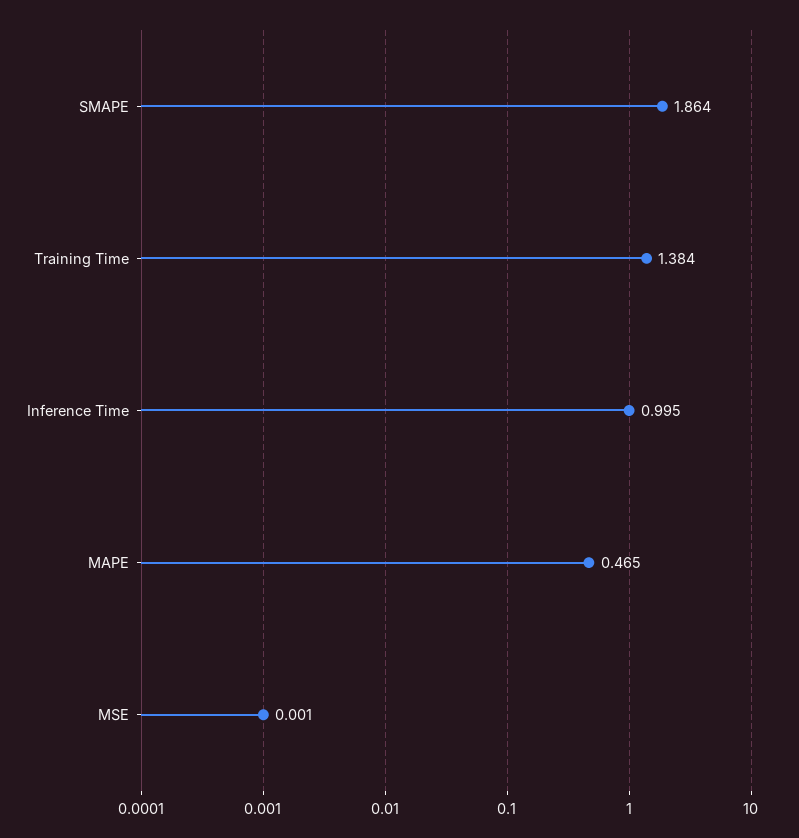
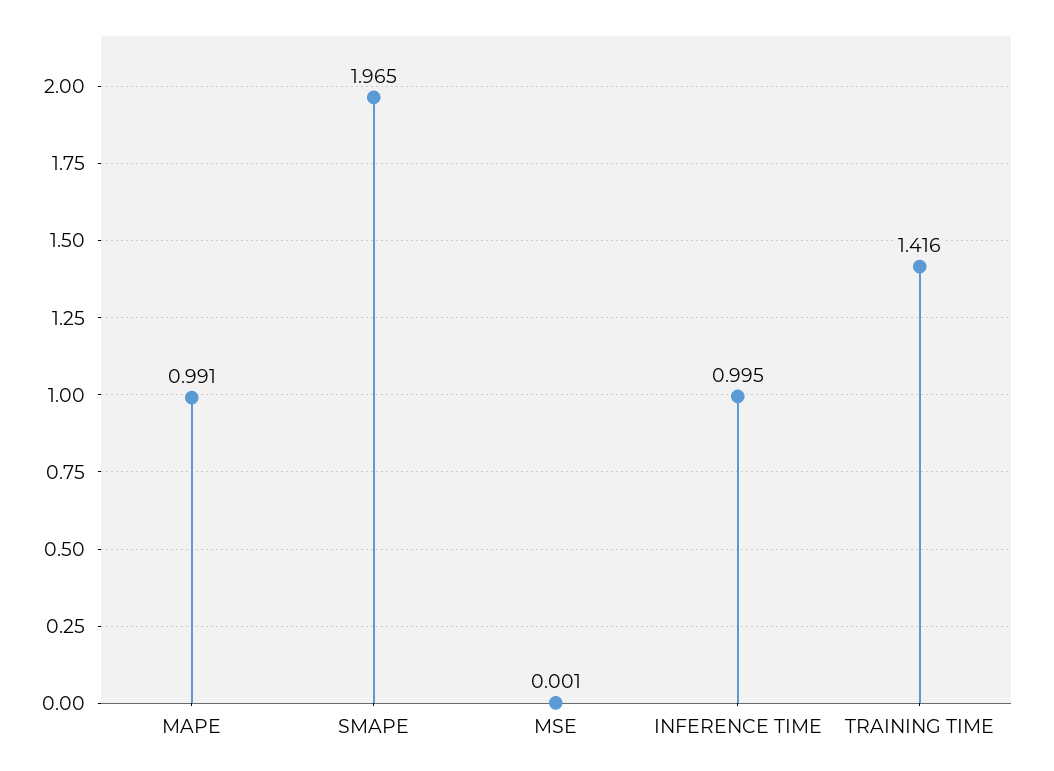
  {
-   "SMAPE": 1.864,
+   "SMAPE": 1.965,
-   "Training Time": 1.384,
+   "Training Time": 1.416,
    "Inference Time": 0.995,
-   "MAPE": 0.465,
+   "MAPE": 0.991,
    "MSE": 0.001
  }

